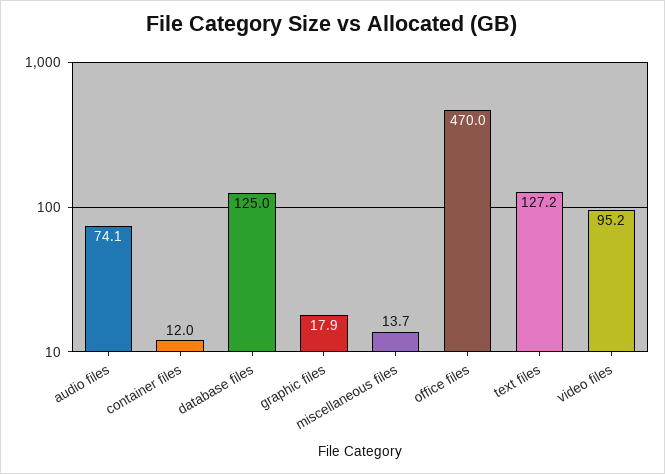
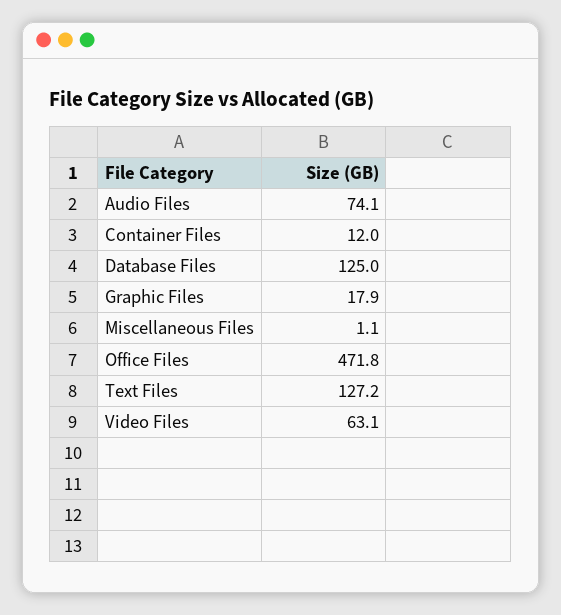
  {
    "audio files": 74.1,
    "container files": 12,
    "database files": 125,
    "graphic files": 17.9,
-   "miscellaneous files": 13.7,
+   "miscellaneous files": 1.1,
-   "office files": 470,
+   "office files": 471.8,
    "text files": 127.2,
-   "video files": 95.2
+   "video files": 63.1
  }

